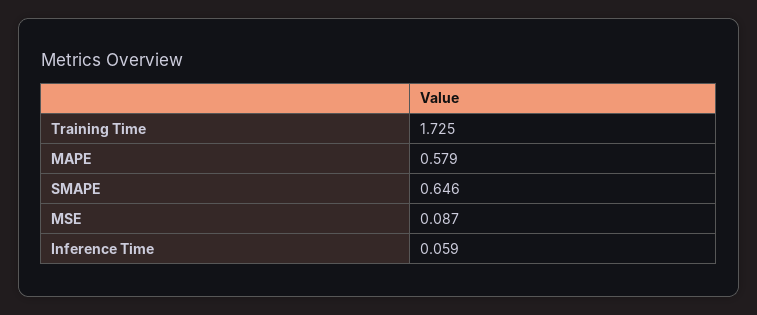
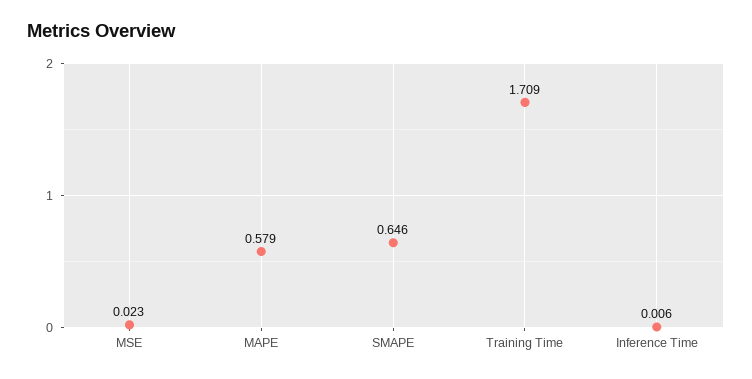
  {
-   "Training Time": 1.725,
+   "Training Time": 1.709,
    "MAPE": 0.579,
    "SMAPE": 0.646,
-   "MSE": 0.087,
+   "MSE": 0.023,
-   "Inference Time": 0.059
+   "Inference Time": 0.006
  }

